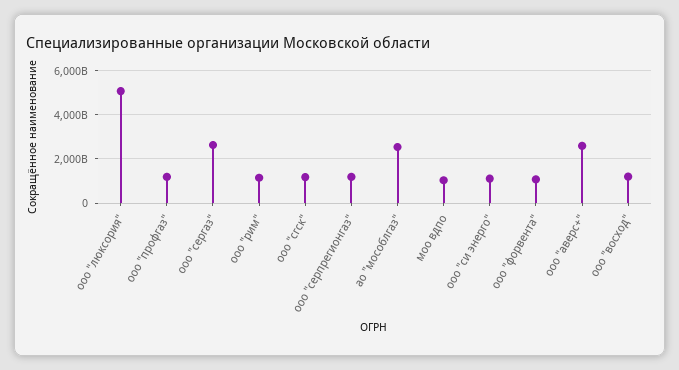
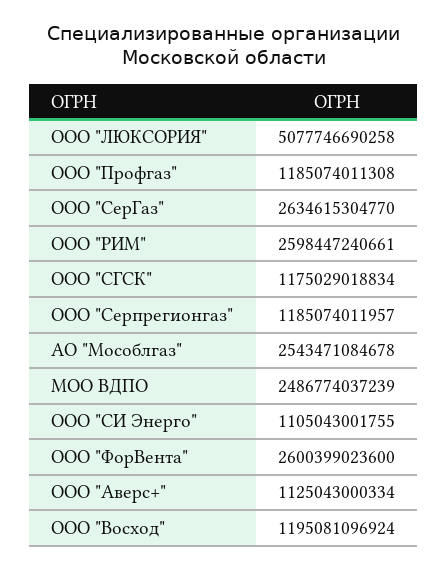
  {
    "ооо \"люксория\"": 5077746690258,
    "ооо \"профгаз\"": 1185074011308,
    "ооо \"сергаз\"": 2634615304770,
-   "ооо \"рим\"": 1000000000000,
+   "ооо \"рим\"": 2598447240661,
    "ооо \"сгск\"": 1175029018834,
    "ооо \"серпрегионгаз\"": 1185074011957,
    "ао \"мособлгаз\"": 2543471084678,
-   "моо вдпо": 1000000000000,
+   "моо вдпо": 2486774037239,
    "ооо \"си энерго\"": 1105043001755,
-   "ооо \"форвента\"": 1000000000000,
+   "ооо \"форвента\"": 2600399023600,
-   "ооо \"аверс+\"": 2500000000000,
+   "ооо \"аверс+\"": 1125043000334,
    "ооо \"восход\"": 1195081096924
  }

